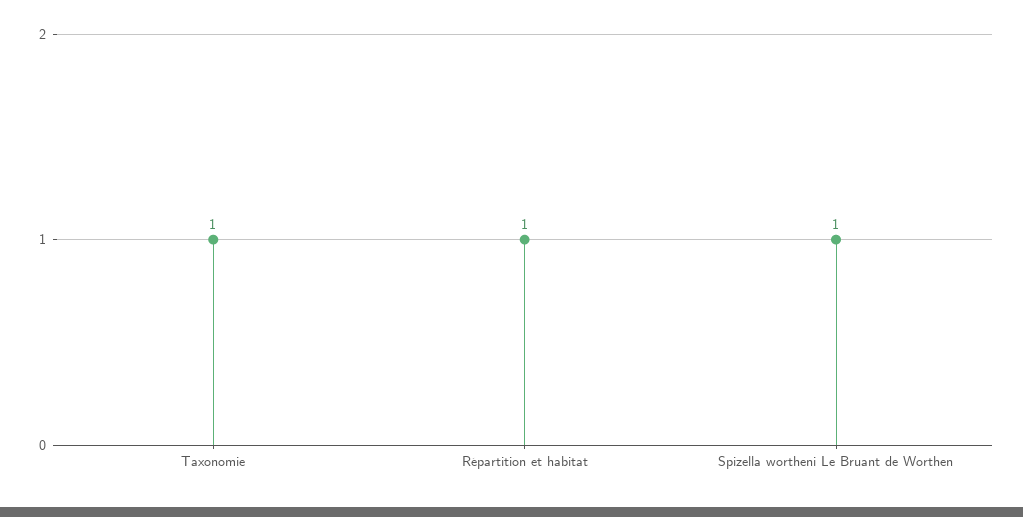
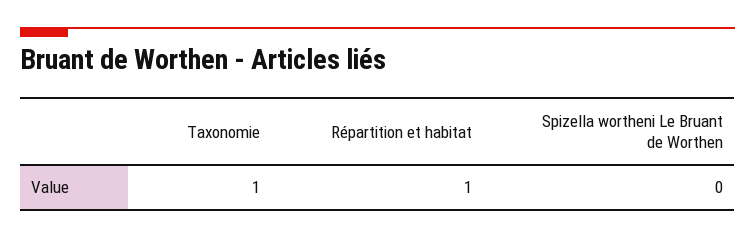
  {
    "Taxonomie": 1,
    "Répartition et habitat": 1,
-   "Spizella wortheni Le Bruant de Worthen": 1
+   "Spizella wortheni Le Bruant de Worthen": 0
  }

